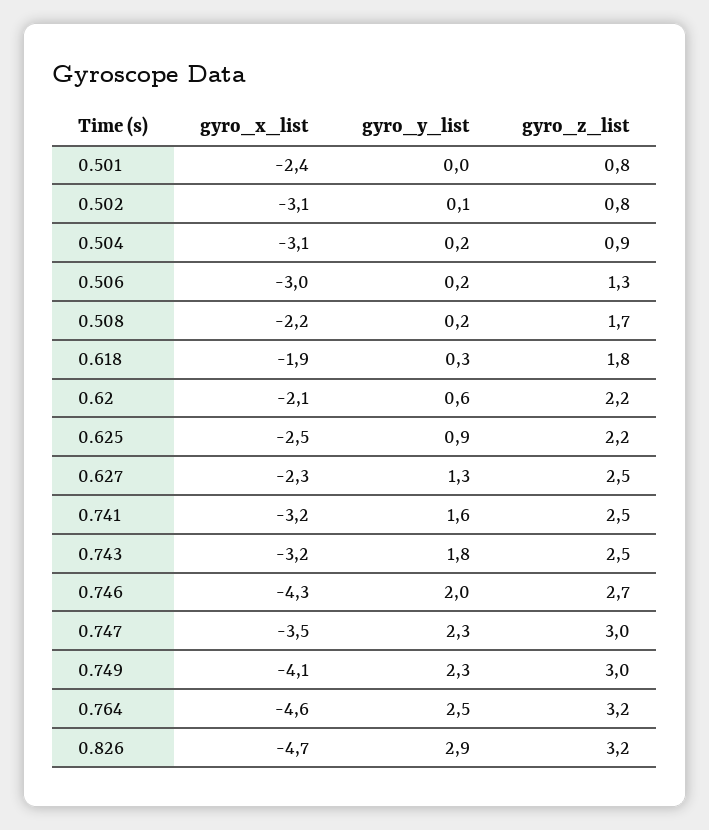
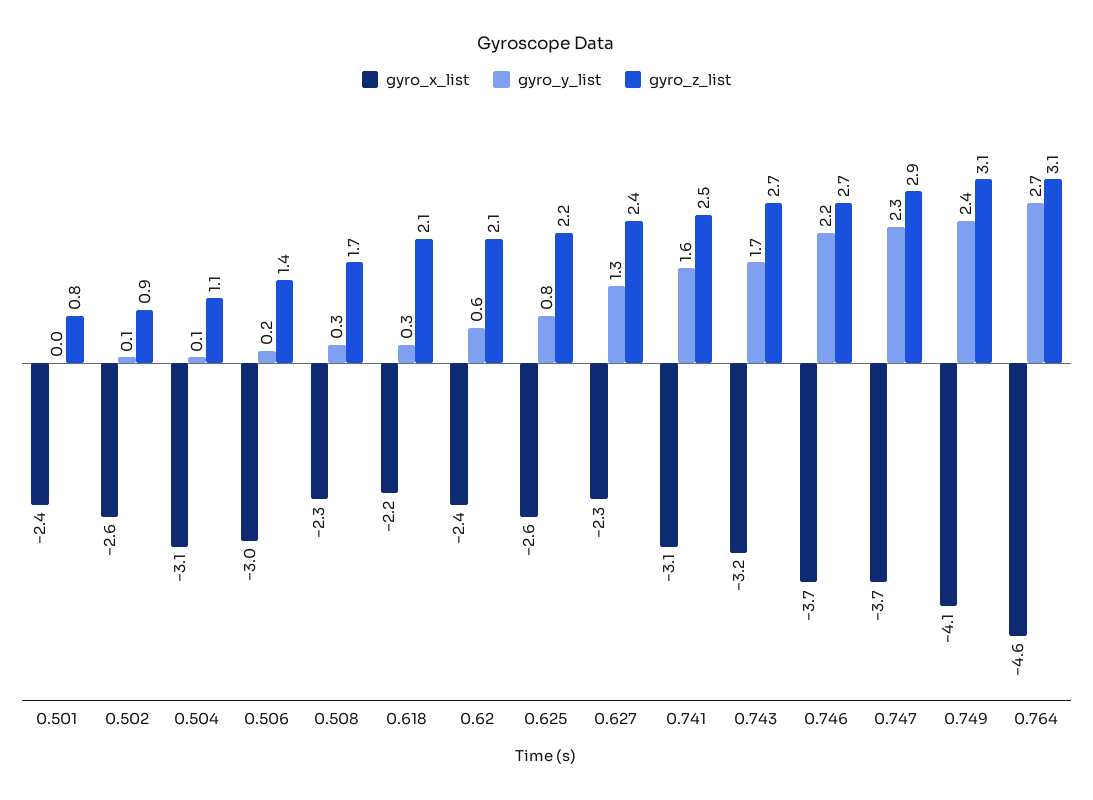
  {
    "gyro_x_list": {
      "0.501": -2.4,
-     "0.502": -3.1,
+     "0.502": -2.6,
      "0.504": -3.1,
      "0.506": -3,
-     "0.508": -2.2,
+     "0.508": -2.3,
-     "0.618": -1.9,
+     "0.618": -2.2,
-     "0.62": -2.1,
+     "0.62": -2.4,
-     "0.625": -2.5,
+     "0.625": -2.6,
      "0.627": -2.3,
-     "0.741": -3.2,
+     "0.741": -3.1,
      "0.743": -3.2,
-     "0.746": -4.3,
+     "0.746": -3.7,
-     "0.747": -3.5,
+     "0.747": -3.7,
      "0.749": -4.1,
-     "0.764": -4.6,
+     "0.764": -4.6
-     "0.826": -4.7
    },
    "gyro_y_list": {
      "0.501": 0,
      "0.502": 0.1,
-     "0.504": 0.2,
+     "0.504": 0.1,
      "0.506": 0.2,
-     "0.508": 0.2,
+     "0.508": 0.3,
      "0.618": 0.3,
      "0.62": 0.6,
-     "0.625": 0.9,
+     "0.625": 0.8,
      "0.627": 1.3,
      "0.741": 1.6,
-     "0.743": 1.8,
+     "0.743": 1.7,
-     "0.746": 2,
+     "0.746": 2.2,
      "0.747": 2.3,
-     "0.749": 2.3,
+     "0.749": 2.4,
-     "0.764": 2.5,
+     "0.764": 2.7
-     "0.826": 2.9
    },
    "gyro_z_list": {
      "0.501": 0.8,
-     "0.502": 0.8,
+     "0.502": 0.9,
-     "0.504": 0.9,
+     "0.504": 1.1,
-     "0.506": 1.3,
+     "0.506": 1.4,
      "0.508": 1.7,
-     "0.618": 1.8,
+     "0.618": 2.1,
-     "0.62": 2.2,
+     "0.62": 2.1,
      "0.625": 2.2,
-     "0.627": 2.5,
+     "0.627": 2.4,
      "0.741": 2.5,
-     "0.743": 2.5,
+     "0.743": 2.7,
      "0.746": 2.7,
-     "0.747": 3,
+     "0.747": 2.9,
-     "0.749": 3,
+     "0.749": 3.1,
-     "0.764": 3.2,
+     "0.764": 3.1
-     "0.826": 3.2
    }
  }

